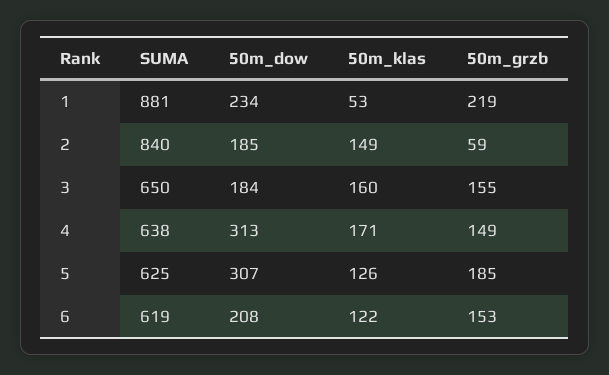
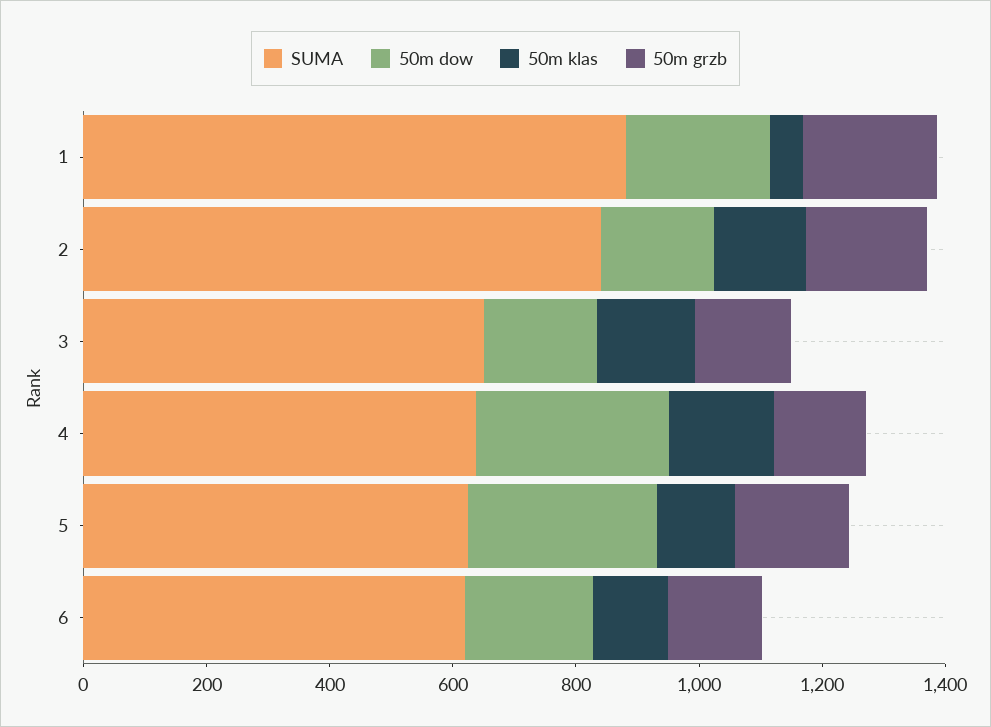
  {
    "SUMA": {
      "1": 881,
      "2": 840,
      "3": 650,
      "4": 638,
      "5": 625,
      "6": 619
    },
    "50m_dow": {
      "1": 234,
      "2": 185,
      "3": 184,
      "4": 313,
      "5": 307,
      "6": 208
    },
    "50m_klas": {
      "1": 53,
      "2": 149,
      "3": 160,
      "4": 171,
      "5": 126,
      "6": 122
    },
    "50m_grzb": {
      "1": 219,
-     "2": 59,
+     "2": 200,
      "3": 155,
      "4": 149,
      "5": 185,
      "6": 153
    }
  }

